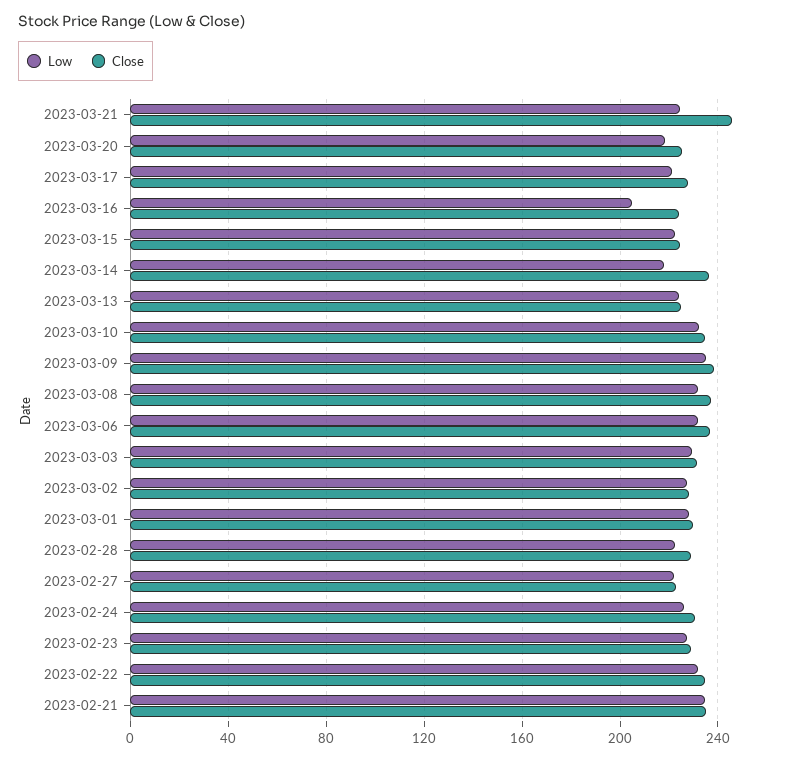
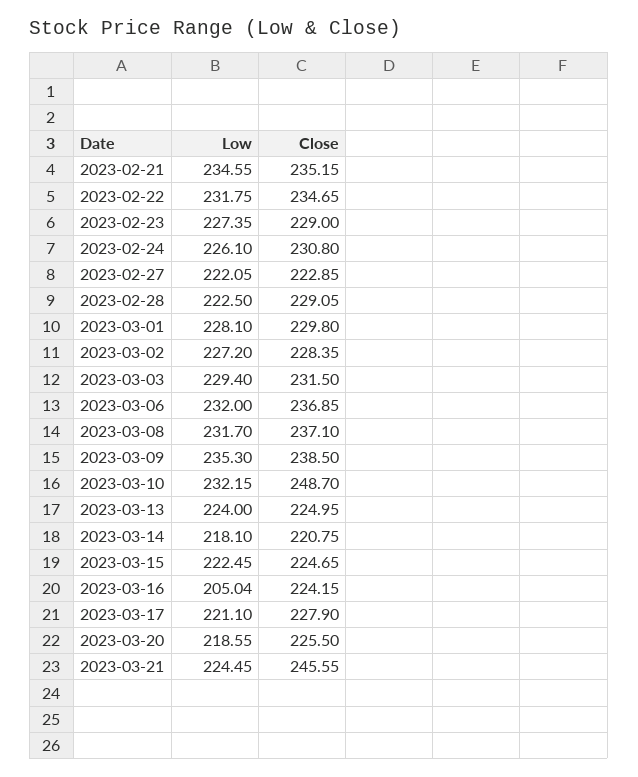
  {
    "Low": {
      "2023-03-21": 224.45,
      "2023-03-20": 218.55,
      "2023-03-17": 221.1,
      "2023-03-16": 205.04,
      "2023-03-15": 222.45,
      "2023-03-14": 218.1,
      "2023-03-13": 224,
      "2023-03-10": 232.15,
      "2023-03-09": 235.3,
      "2023-03-08": 231.7,
      "2023-03-06": 232,
      "2023-03-03": 229.4,
      "2023-03-02": 227.2,
      "2023-03-01": 228.1,
      "2023-02-28": 222.5,
      "2023-02-27": 222.05,
      "2023-02-24": 226.1,
      "2023-02-23": 227.35,
      "2023-02-22": 231.75,
      "2023-02-21": 234.55
    },
    "Close": {
      "2023-03-21": 245.55,
      "2023-03-20": 225.5,
      "2023-03-17": 227.9,
      "2023-03-16": 224.15,
      "2023-03-15": 224.65,
-     "2023-03-14": 235,
+     "2023-03-14": 220.75,
      "2023-03-13": 224.95,
-     "2023-03-10": 235,
+     "2023-03-10": 248.7,
      "2023-03-09": 238.5,
      "2023-03-08": 237.1,
      "2023-03-06": 236.85,
      "2023-03-03": 231.5,
      "2023-03-02": 228.35,
      "2023-03-01": 229.8,
      "2023-02-28": 229.05,
      "2023-02-27": 222.85,
      "2023-02-24": 230.8,
      "2023-02-23": 229,
      "2023-02-22": 234.65,
      "2023-02-21": 235.15
    }
  }

